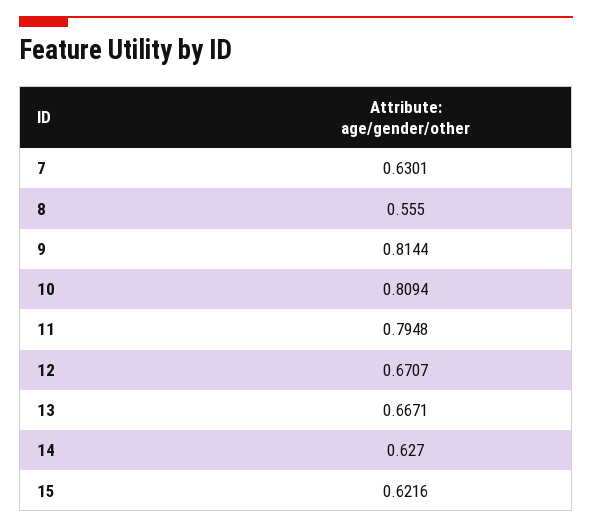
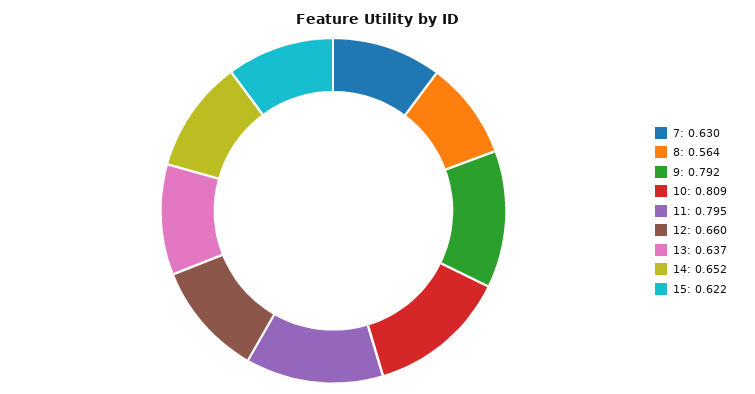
  {
    "7": 0.6301,
-   "8": 0.555,
+   "8": 0.564,
-   "9": 0.8144,
+   "9": 0.792,
    "10": 0.8094,
    "11": 0.7948,
-   "12": 0.6707,
+   "12": 0.66,
-   "13": 0.6671,
+   "13": 0.637,
-   "14": 0.627,
+   "14": 0.652,
    "15": 0.6216
  }

